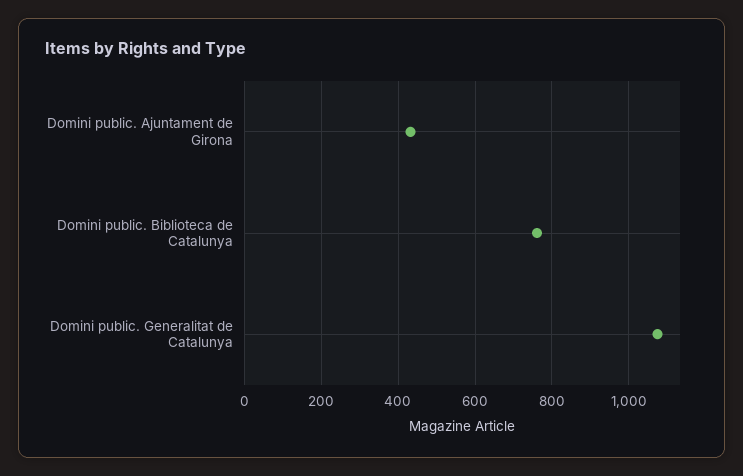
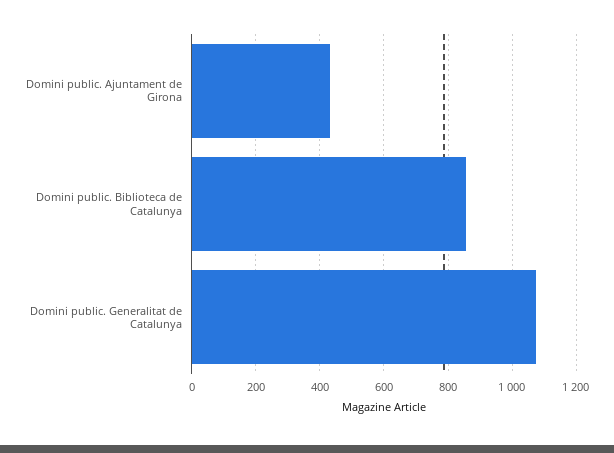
  {
    "Domini public. Ajuntament de Girona": 440,
-   "Domini public. Biblioteca de Catalunya": 760,
+   "Domini public. Biblioteca de Catalunya": 860,
    "Domini public. Generalitat de Catalunya": 1080
  }

